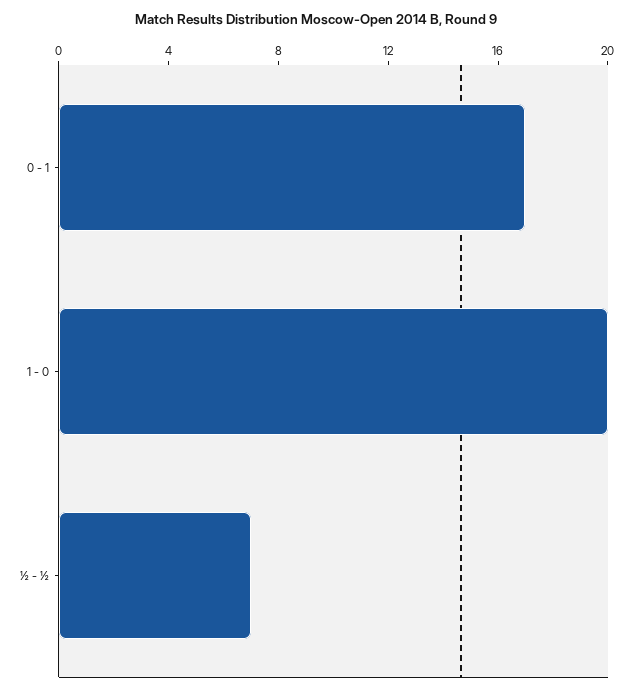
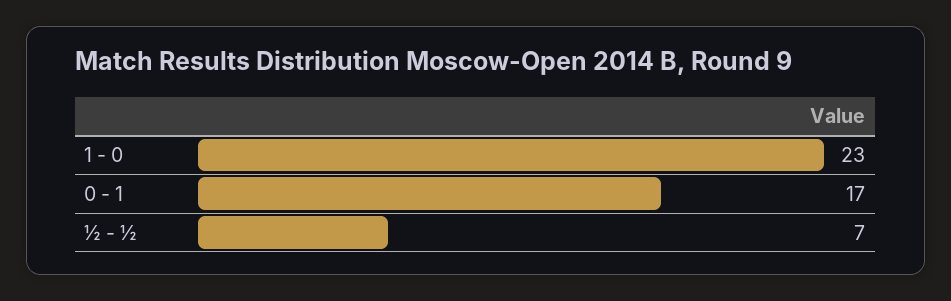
  {
    "0 - 1": 17,
-   "1 - 0": 20,
+   "1 - 0": 23,
    "½ - ½": 7
  }

